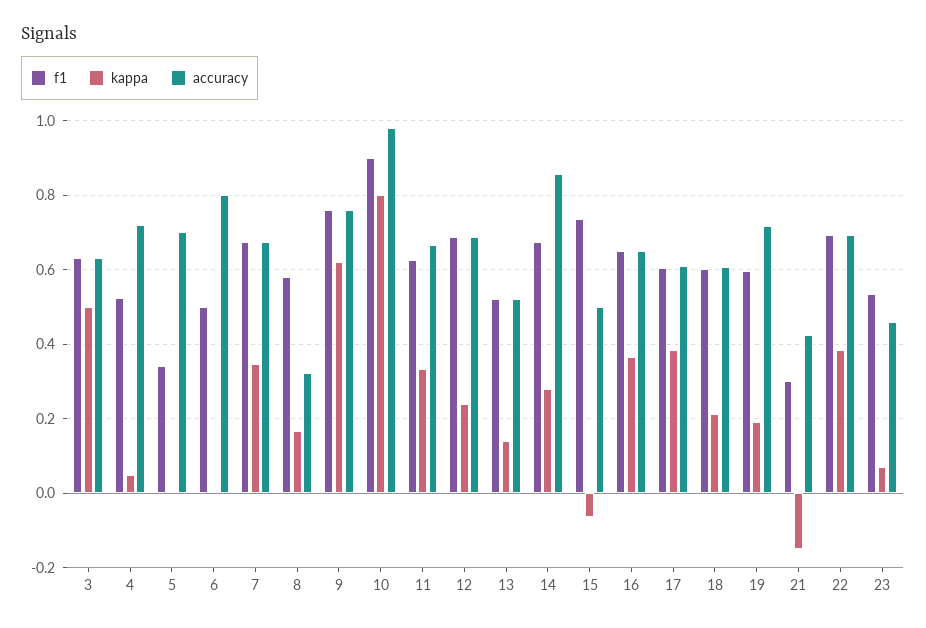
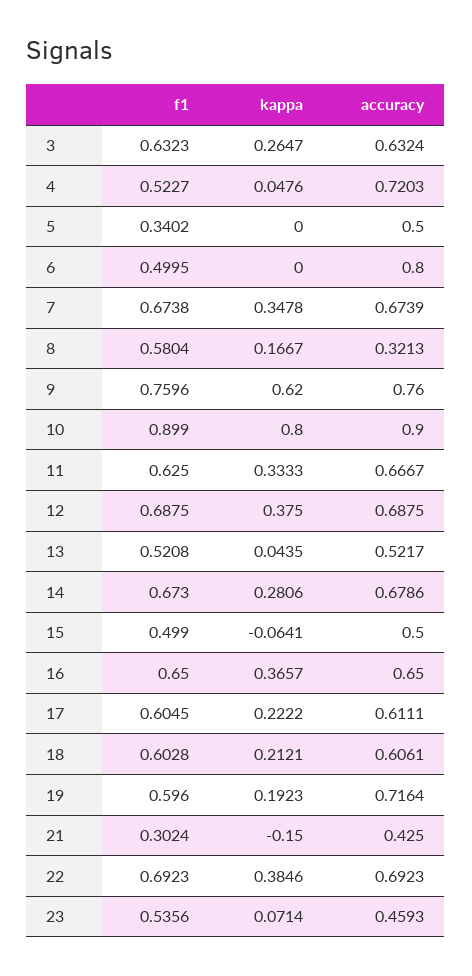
  {
    "f1": {
      "3": 0.6323,
      "4": 0.5227,
      "5": 0.3402,
      "6": 0.4995,
      "7": 0.6738,
      "8": 0.5804,
      "9": 0.7596,
      "10": 0.899,
      "11": 0.625,
      "12": 0.6875,
      "13": 0.5208,
      "14": 0.673,
-     "15": 0.74,
+     "15": 0.499,
      "16": 0.65,
      "17": 0.6045,
      "18": 0.6028,
      "19": 0.596,
      "21": 0.3024,
      "22": 0.6923,
      "23": 0.5356
    },
    "kappa": {
-     "3": 0.5,
+     "3": 0.2647,
      "4": 0.0476,
      "5": 0,
      "6": 0,
      "7": 0.3478,
      "8": 0.1667,
      "9": 0.62,
      "10": 0.8,
      "11": 0.3333,
-     "12": 0.24,
+     "12": 0.375,
-     "13": 0.14,
+     "13": 0.0435,
      "14": 0.2806,
      "15": -0.0641,
      "16": 0.3657,
-     "17": 0.38,
+     "17": 0.2222,
      "18": 0.2121,
      "19": 0.1923,
      "21": -0.15,
      "22": 0.3846,
      "23": 0.0714
    },
    "accuracy": {
      "3": 0.6324,
      "4": 0.7203,
-     "5": 0.7,
+     "5": 0.5,
      "6": 0.8,
      "7": 0.6739,
      "8": 0.3213,
      "9": 0.76,
-     "10": 0.98,
+     "10": 0.9,
      "11": 0.6667,
      "12": 0.6875,
      "13": 0.5217,
-     "14": 0.86,
+     "14": 0.6786,
      "15": 0.5,
      "16": 0.65,
      "17": 0.6111,
      "18": 0.6061,
      "19": 0.7164,
      "21": 0.425,
      "22": 0.6923,
      "23": 0.4593
    }
  }

